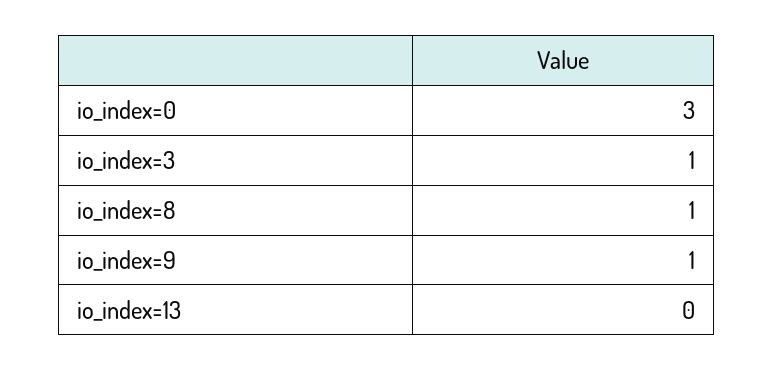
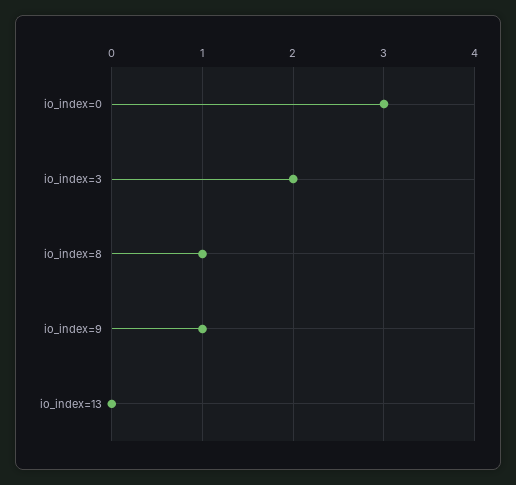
  {
    "io_index=0": 3,
-   "io_index=3": 1,
+   "io_index=3": 2,
    "io_index=8": 1,
    "io_index=9": 1,
    "io_index=13": 0
  }

